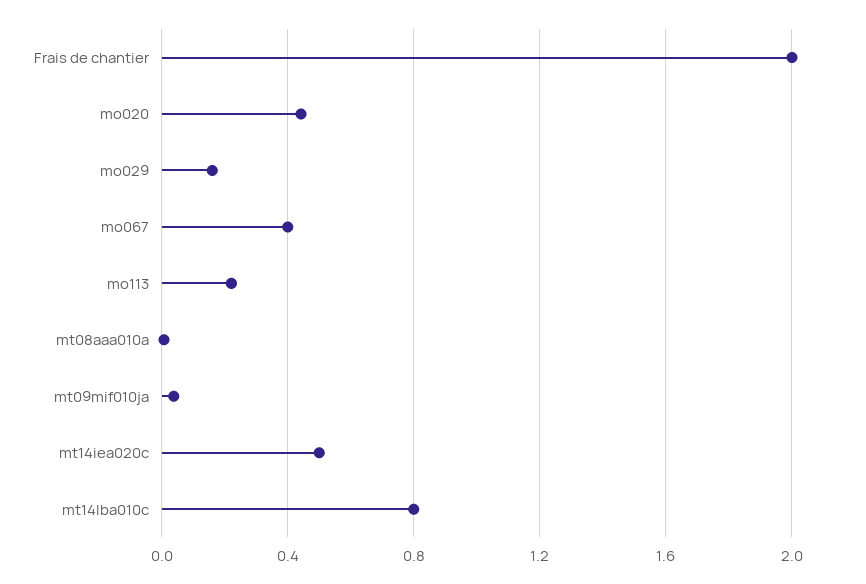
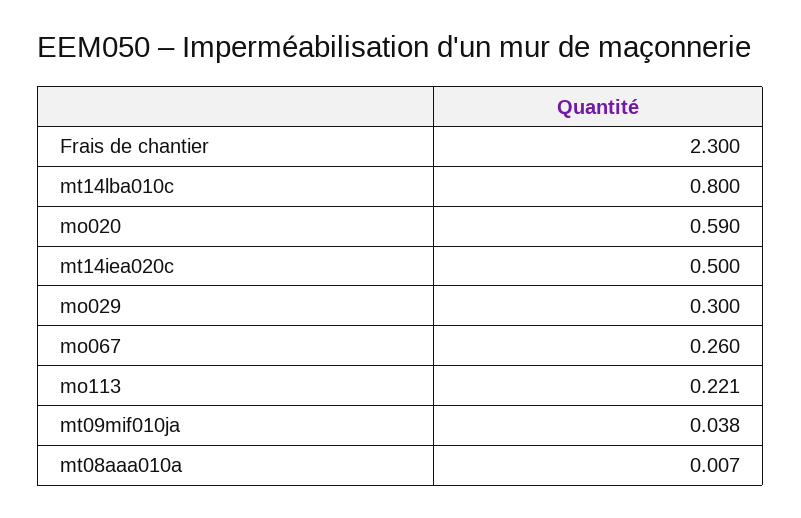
  {
-   "Frais de chantier": 2,
+   "Frais de chantier": 2.3,
-   "mo020": 0.45,
+   "mo020": 0.59,
-   "mo029": 0.15,
+   "mo029": 0.3,
-   "mo067": 0.4,
+   "mo067": 0.26,
    "mo113": 0.221,
    "mt08aaa010a": 0.007,
    "mt09mif010ja": 0.038,
    "mt14iea020c": 0.5,
    "mt14lba010c": 0.8
  }

